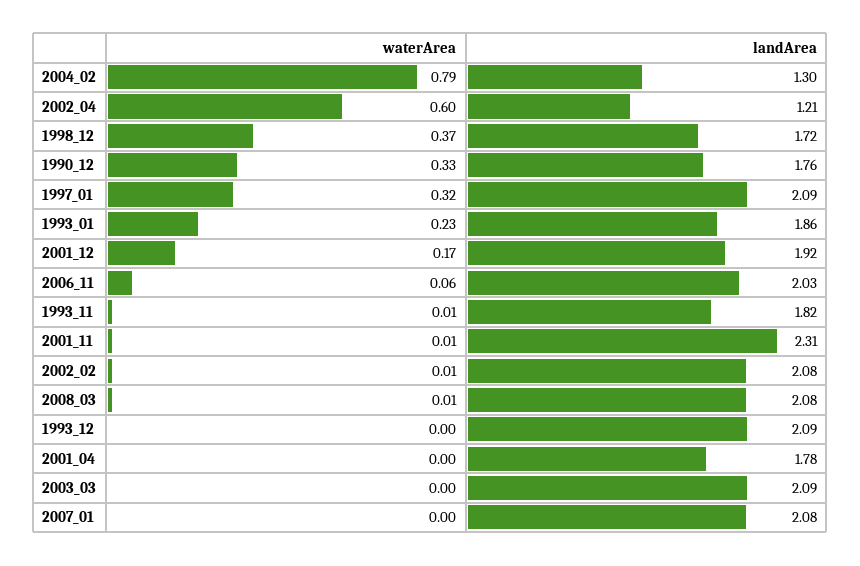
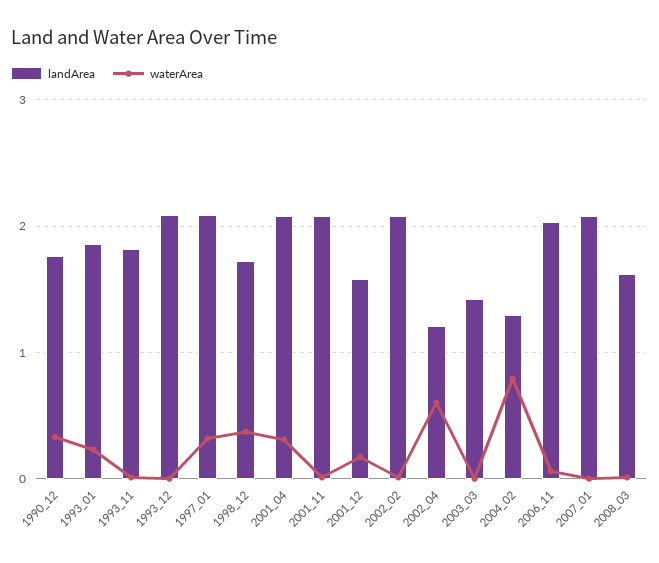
  {
    "waterArea": {
      "2004_02": 0.79,
      "2002_04": 0.6,
      "1998_12": 0.37,
      "1990_12": 0.33,
      "1997_01": 0.32,
      "1993_01": 0.23,
      "2001_12": 0.17,
      "2006_11": 0.06,
      "1993_11": 0.01,
      "2001_11": 0.01,
      "2002_02": 0.01,
      "2008_03": 0.01,
      "1993_12": 0,
-     "2001_04": 0,
+     "2001_04": 0.3,
      "2003_03": 0,
      "2007_01": 0
    },
    "landArea": {
      "2004_02": 1.3,
      "2002_04": 1.21,
      "1998_12": 1.72,
      "1990_12": 1.76,
      "1997_01": 2.09,
      "1993_01": 1.86,
-     "2001_12": 1.92,
+     "2001_12": 1.6,
      "2006_11": 2.03,
      "1993_11": 1.82,
-     "2001_11": 2.31,
+     "2001_11": 2.1,
      "2002_02": 2.08,
-     "2008_03": 2.08,
+     "2008_03": 1.6,
      "1993_12": 2.09,
-     "2001_04": 1.78,
+     "2001_04": 2.1,
-     "2003_03": 2.09,
+     "2003_03": 1.4,
      "2007_01": 2.08
    }
  }

